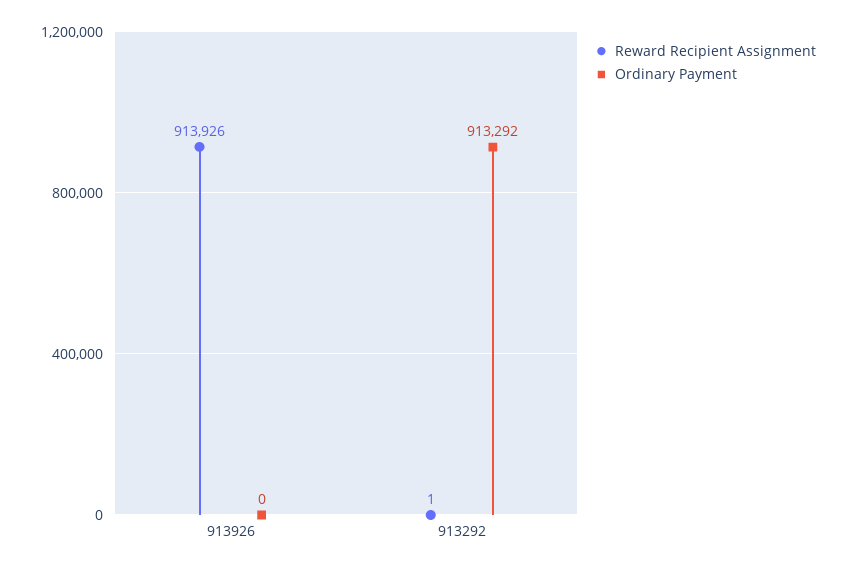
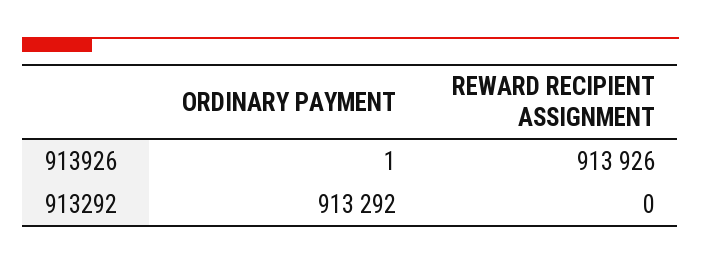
  {
    "Reward Recipient Assignment": {
      "913926": 913926,
-     "913292": 1
+     "913292": 0
    },
    "Ordinary Payment": {
-     "913926": 0,
+     "913926": 1,
      "913292": 913292
    }
  }

